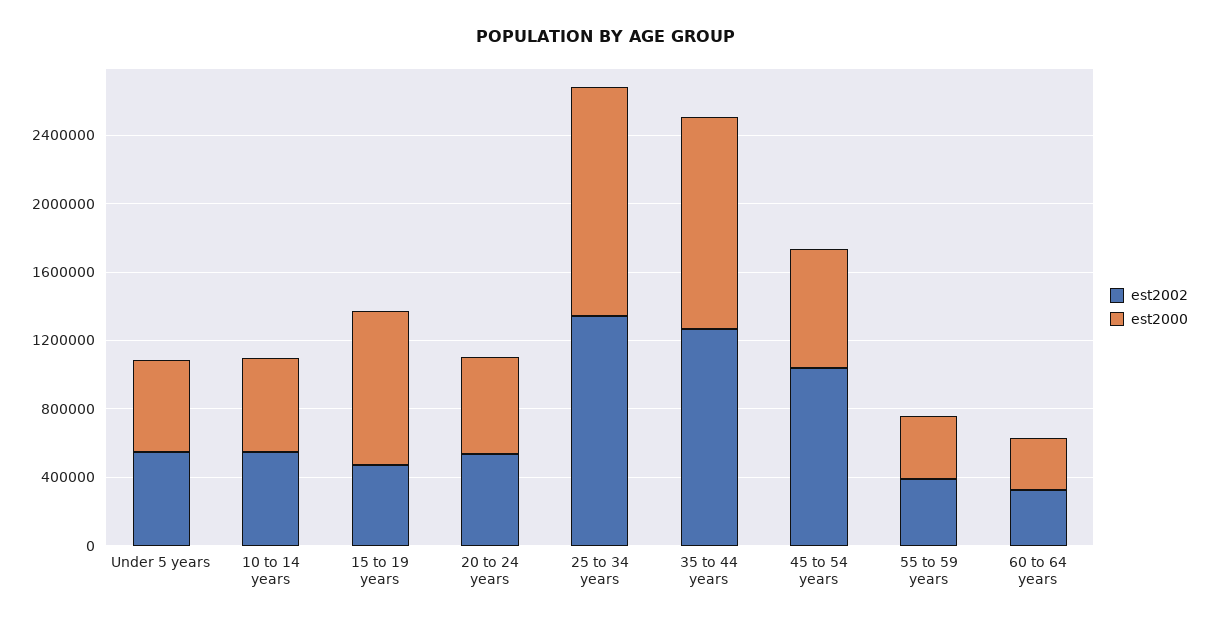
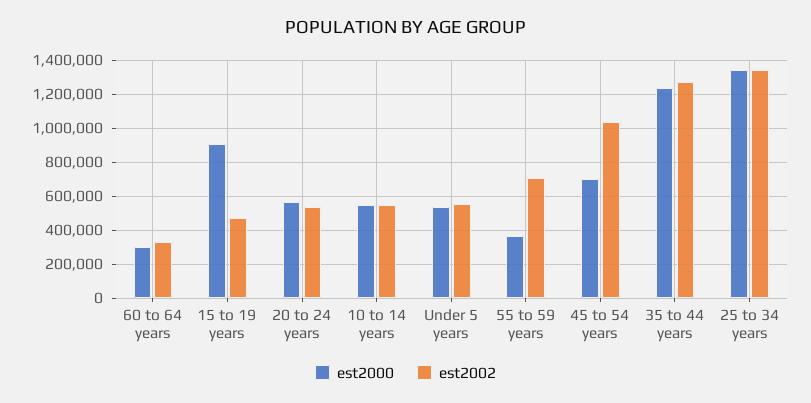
  {
    "est2002": {
      "Under 5 years": 550000,
      "10 to 14 years": 550000,
      "15 to 19 years": 450000,
      "20 to 24 years": 550000,
      "25 to 34 years": 1350000,
      "35 to 44 years": 1250000,
      "45 to 54 years": 1050000,
-     "55 to 59 years": 400000,
+     "55 to 59 years": 700000,
      "60 to 64 years": 350000
    },
    "est2000": {
      "Under 5 years": 550000,
      "10 to 14 years": 550000,
      "15 to 19 years": 900000,
      "20 to 24 years": 550000,
      "25 to 34 years": 1350000,
      "35 to 44 years": 1250000,
      "45 to 54 years": 700000,
      "55 to 59 years": 350000,
      "60 to 64 years": 300000
    }
  }

